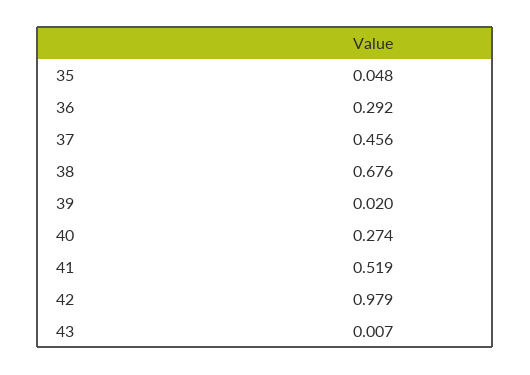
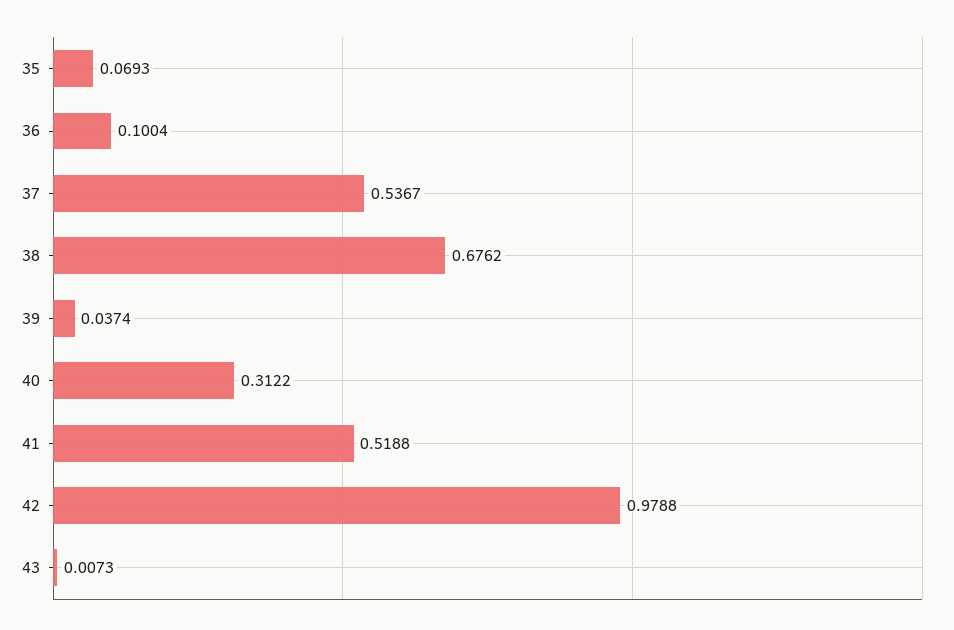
  {
-   "35": 0.048,
+   "35": 0.0693,
-   "36": 0.292,
+   "36": 0.1004,
-   "37": 0.456,
+   "37": 0.5367,
    "38": 0.6762,
-   "39": 0.02,
+   "39": 0.0374,
-   "40": 0.274,
+   "40": 0.3122,
    "41": 0.5188,
    "42": 0.9788,
    "43": 0.0073
  }

